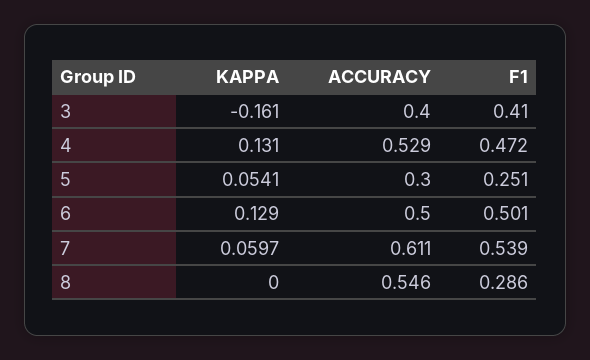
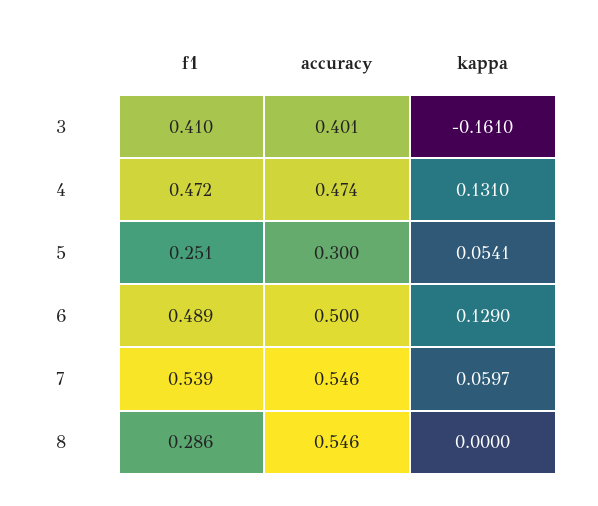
  {
    "KAPPA": {
      "3": -0.161,
      "4": 0.131,
      "5": 0.0541,
      "6": 0.129,
      "7": 0.0597,
      "8": 0
    },
    "ACCURACY": {
-     "3": 0.4,
+     "3": 0.401,
-     "4": 0.529,
+     "4": 0.474,
      "5": 0.3,
      "6": 0.5,
-     "7": 0.611,
+     "7": 0.546,
      "8": 0.546
    },
    "F1": {
      "3": 0.41,
      "4": 0.472,
      "5": 0.251,
-     "6": 0.501,
+     "6": 0.489,
      "7": 0.539,
      "8": 0.286
    }
  }

